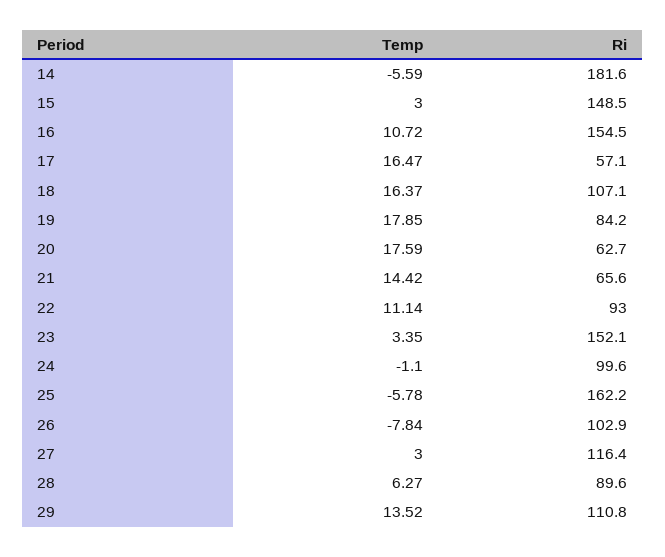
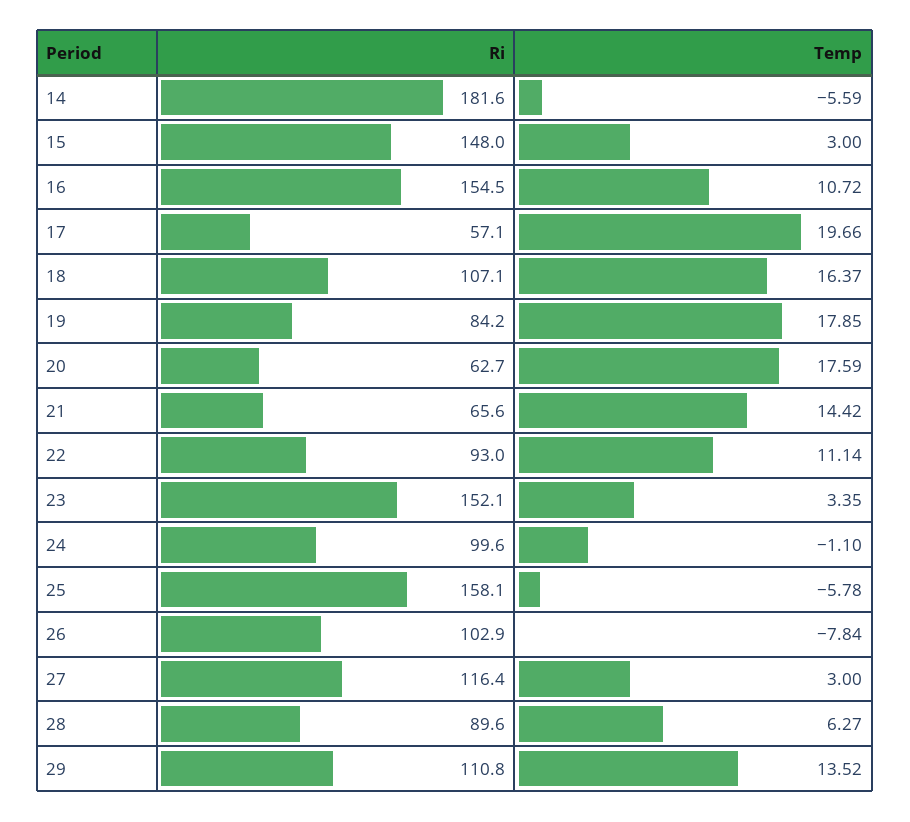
  {
    "Temp": {
      "14": -5.59,
      "15": 3,
      "16": 10.72,
-     "17": 16.47,
+     "17": 19.66,
      "18": 16.37,
      "19": 17.85,
      "20": 17.59,
      "21": 14.42,
      "22": 11.14,
      "23": 3.35,
      "24": -1.1,
      "25": -5.78,
      "26": -7.84,
      "27": 3,
      "28": 6.27,
      "29": 13.52
    },
    "Ri": {
      "14": 181.6,
-     "15": 148.5,
+     "15": 148,
      "16": 154.5,
      "17": 57.1,
      "18": 107.1,
      "19": 84.2,
      "20": 62.7,
      "21": 65.6,
      "22": 93,
      "23": 152.1,
      "24": 99.6,
-     "25": 162.2,
+     "25": 158.1,
      "26": 102.9,
      "27": 116.4,
      "28": 89.6,
      "29": 110.8
    }
  }

